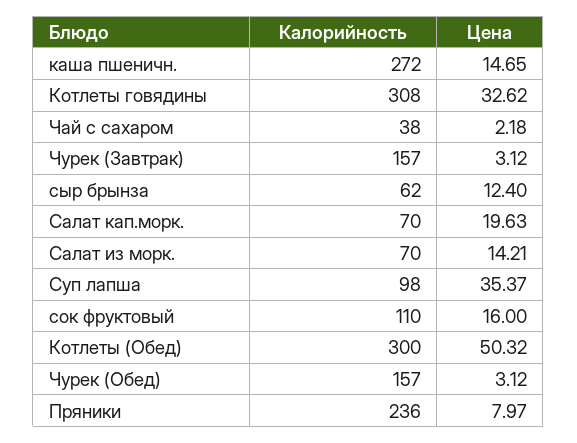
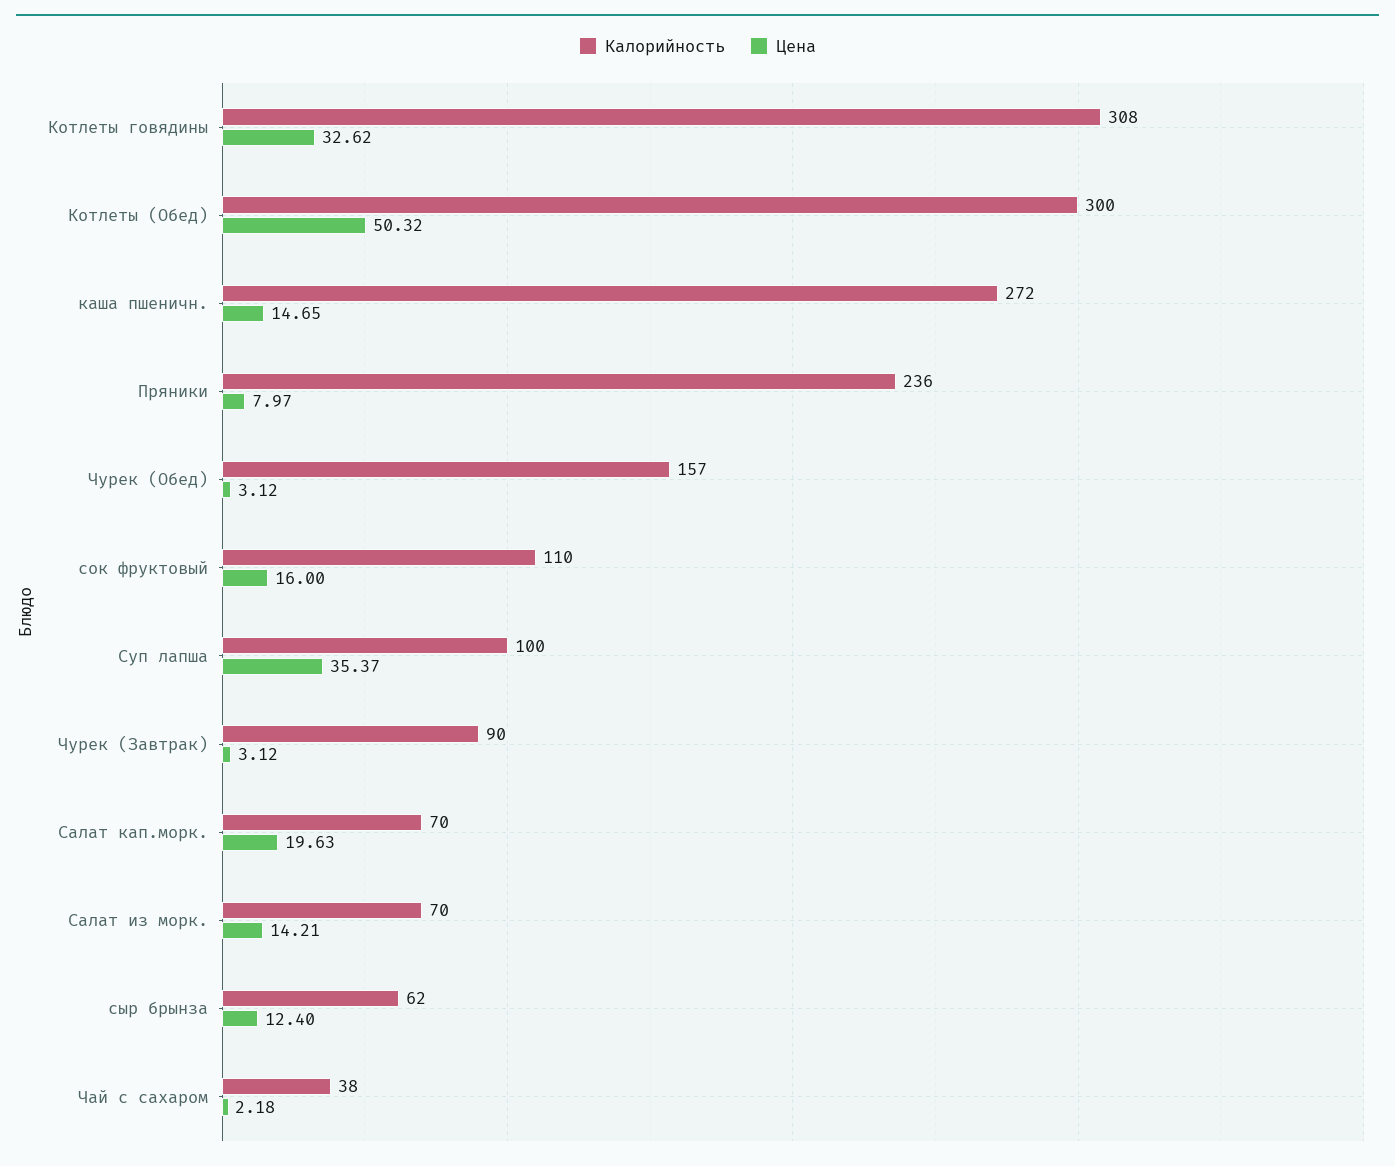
  {
    "Калорийность": {
      "каша пшеничн.": 272,
      "Котлеты говядины": 308,
      "Чай с сахаром": 38,
-     "Чурек (Завтрак)": 157,
+     "Чурек (Завтрак)": 90,
      "сыр брынза": 62,
      "Салат кап.морк.": 70,
      "Салат из морк.": 70,
-     "Суп лапша": 98,
+     "Суп лапша": 100,
      "сок фруктовый": 110,
      "Котлеты (Обед)": 300,
      "Чурек (Обед)": 157,
      "Пряники": 236
    },
    "Цена": {
      "каша пшеничн.": 14.65,
      "Котлеты говядины": 32.62,
      "Чай с сахаром": 2.18,
      "Чурек (Завтрак)": 3.12,
      "сыр брынза": 12.4,
      "Салат кап.морк.": 19.63,
      "Салат из морк.": 14.21,
      "Суп лапша": 35.37,
      "сок фруктовый": 16,
      "Котлеты (Обед)": 50.32,
      "Чурек (Обед)": 3.12,
      "Пряники": 7.97
    }
  }

